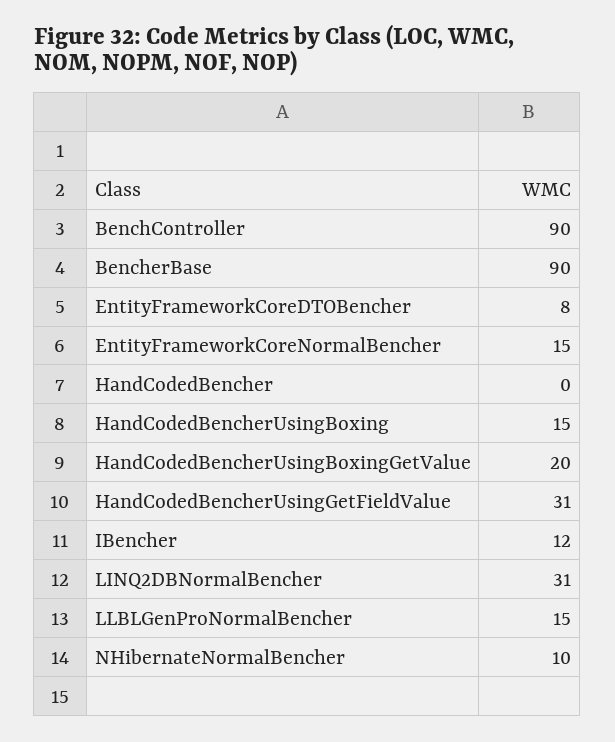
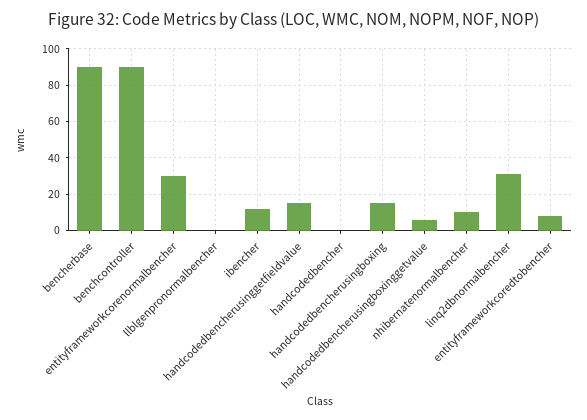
  {
    "BenchController": 90,
    "BencherBase": 90,
    "EntityFrameworkCoreDTOBencher": 8,
-   "EntityFrameworkCoreNormalBencher": 15,
+   "EntityFrameworkCoreNormalBencher": 30,
    "HandCodedBencher": 0,
    "HandCodedBencherUsingBoxing": 15,
-   "HandCodedBencherUsingBoxingGetValue": 20,
+   "HandCodedBencherUsingBoxingGetValue": 5,
-   "HandCodedBencherUsingGetFieldValue": 31,
+   "HandCodedBencherUsingGetFieldValue": 15,
    "IBencher": 12,
    "LINQ2DBNormalBencher": 31,
-   "LLBLGenProNormalBencher": 15,
+   "LLBLGenProNormalBencher": 0,
    "NHibernateNormalBencher": 10
  }

